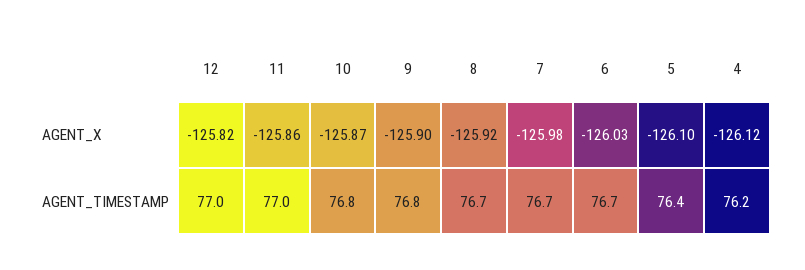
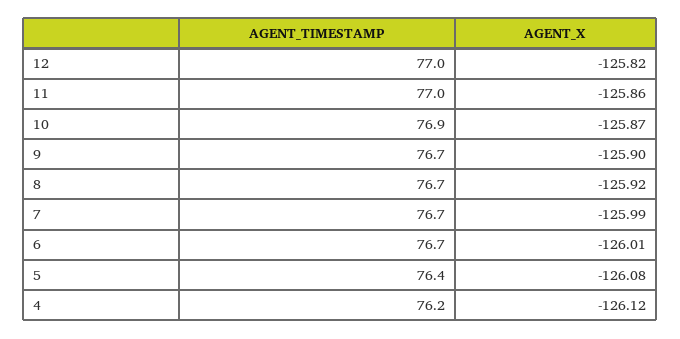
  {
    "12": {
      "AGENT_X": -125.82,
      "AGENT_TIMESTAMP": 77
    },
    "11": {
      "AGENT_X": -125.86,
      "AGENT_TIMESTAMP": 77
    },
    "10": {
      "AGENT_X": -125.87,
-     "AGENT_TIMESTAMP": 76.8
+     "AGENT_TIMESTAMP": 76.9
    },
    "9": {
      "AGENT_X": -125.9,
-     "AGENT_TIMESTAMP": 76.8
+     "AGENT_TIMESTAMP": 76.7
    },
    "8": {
      "AGENT_X": -125.92,
      "AGENT_TIMESTAMP": 76.7
    },
    "7": {
-     "AGENT_X": -125.98,
+     "AGENT_X": -125.99,
      "AGENT_TIMESTAMP": 76.7
    },
    "6": {
-     "AGENT_X": -126.03,
+     "AGENT_X": -126.01,
      "AGENT_TIMESTAMP": 76.7
    },
    "5": {
-     "AGENT_X": -126.1,
+     "AGENT_X": -126.08,
      "AGENT_TIMESTAMP": 76.4
    },
    "4": {
      "AGENT_X": -126.12,
      "AGENT_TIMESTAMP": 76.2
    }
  }

